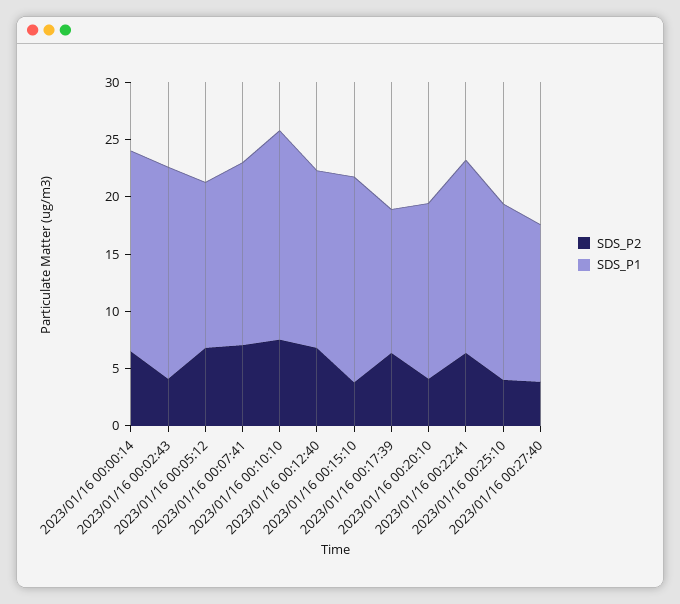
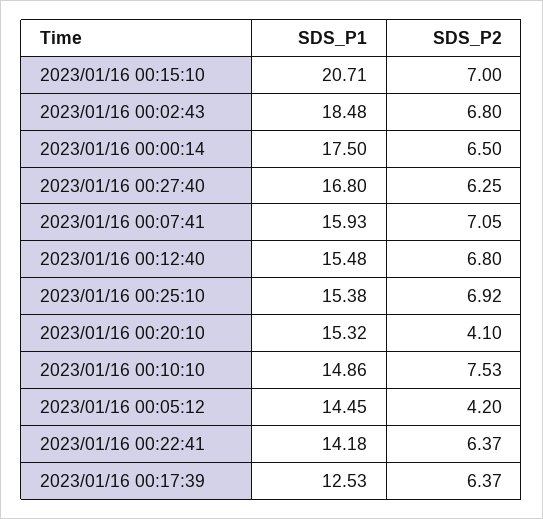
  {
    "SDS_P2": {
      "2023/01/16 00:00:14": 6.5,
-     "2023/01/16 00:02:43": 4,
+     "2023/01/16 00:02:43": 6.8,
-     "2023/01/16 00:05:12": 7,
+     "2023/01/16 00:05:12": 4.2,
      "2023/01/16 00:07:41": 7.05,
      "2023/01/16 00:10:10": 7.53,
      "2023/01/16 00:12:40": 6.8,
-     "2023/01/16 00:15:10": 4,
+     "2023/01/16 00:15:10": 7,
      "2023/01/16 00:17:39": 6.37,
      "2023/01/16 00:20:10": 4.1,
      "2023/01/16 00:22:41": 6.37,
-     "2023/01/16 00:25:10": 4,
+     "2023/01/16 00:25:10": 6.92,
-     "2023/01/16 00:27:40": 4
+     "2023/01/16 00:27:40": 6.25
    },
    "SDS_P1": {
      "2023/01/16 00:00:14": 17.5,
      "2023/01/16 00:02:43": 18.48,
      "2023/01/16 00:05:12": 14.45,
      "2023/01/16 00:07:41": 15.93,
-     "2023/01/16 00:10:10": 18,
+     "2023/01/16 00:10:10": 14.86,
      "2023/01/16 00:12:40": 15.48,
-     "2023/01/16 00:15:10": 18,
+     "2023/01/16 00:15:10": 20.71,
      "2023/01/16 00:17:39": 12.53,
      "2023/01/16 00:20:10": 15.32,
-     "2023/01/16 00:22:41": 17,
+     "2023/01/16 00:22:41": 14.18,
      "2023/01/16 00:25:10": 15.38,
-     "2023/01/16 00:27:40": 14
+     "2023/01/16 00:27:40": 16.8
    }
  }

